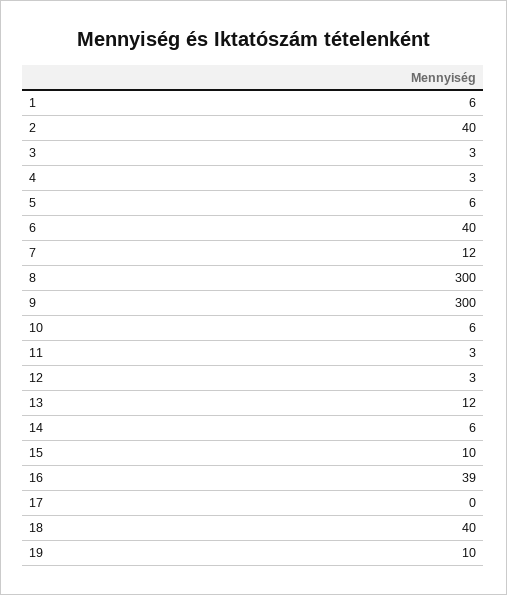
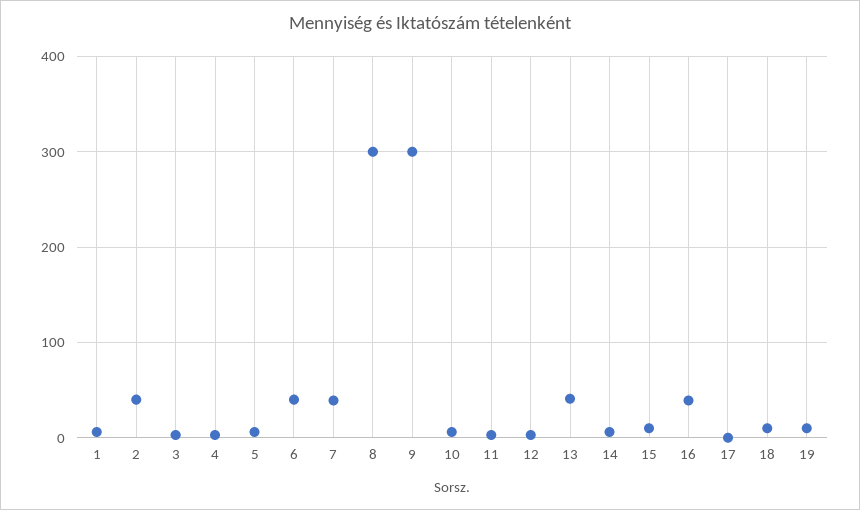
  {
    "1": 6,
    "2": 40,
    "3": 3,
    "4": 3,
    "5": 6,
    "6": 40,
-   "7": 12,
+   "7": 40,
    "8": 300,
    "9": 300,
    "10": 6,
    "11": 3,
    "12": 3,
-   "13": 12,
+   "13": 40,
    "14": 6,
    "15": 10,
    "16": 39,
    "17": 0,
-   "18": 40,
+   "18": 10,
    "19": 10
  }

